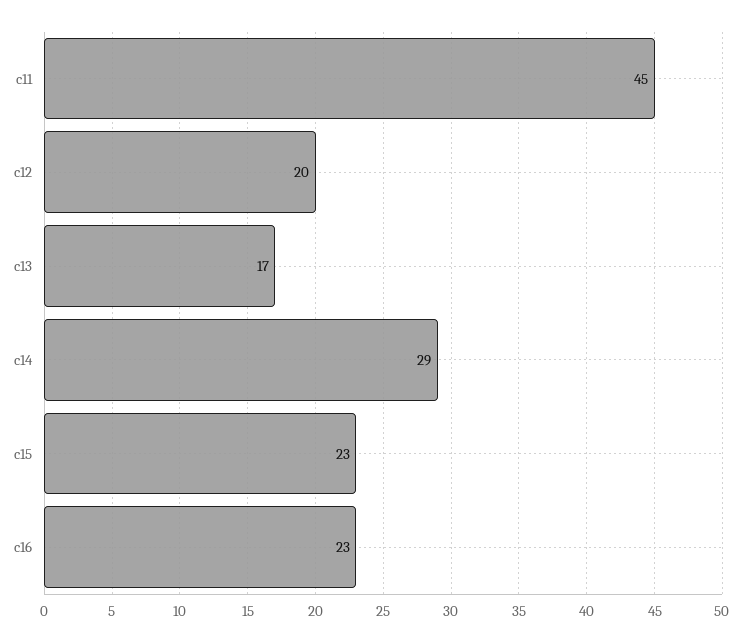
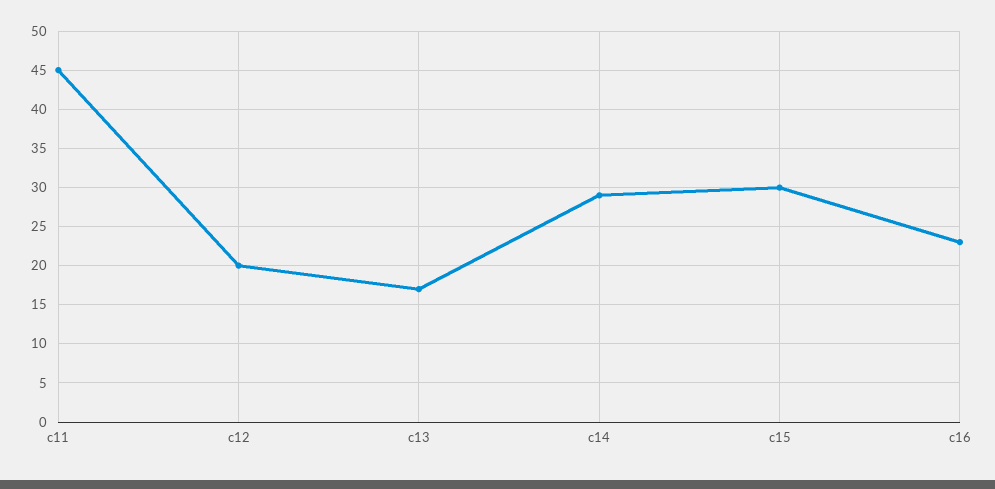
  {
    "c11": 45,
    "c12": 20,
    "c13": 17,
    "c14": 29,
-   "c15": 23,
+   "c15": 30,
    "c16": 23
  }

